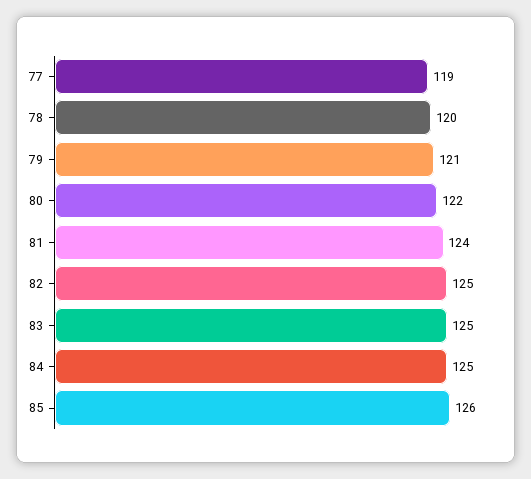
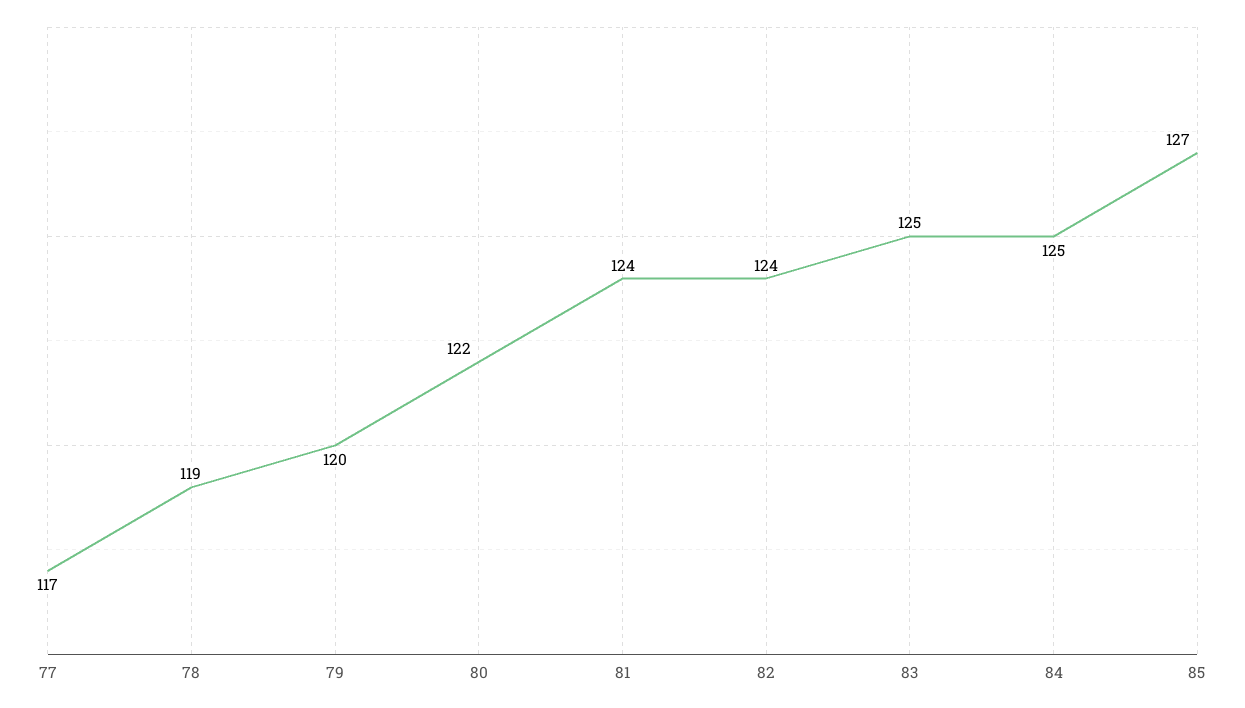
  {
-   "77": 119,
+   "77": 117,
-   "78": 120,
+   "78": 119,
-   "79": 121,
+   "79": 120,
    "80": 122,
    "81": 124,
-   "82": 125,
+   "82": 124,
    "83": 125,
    "84": 125,
-   "85": 126
+   "85": 127
  }

